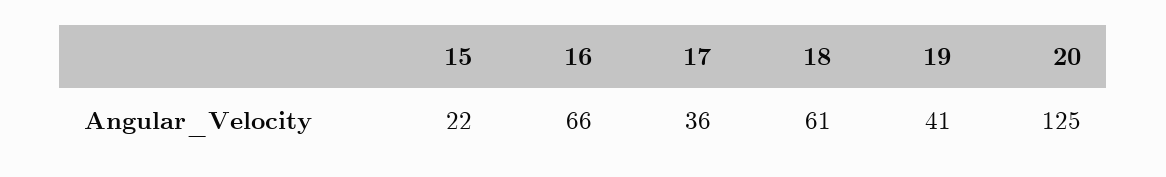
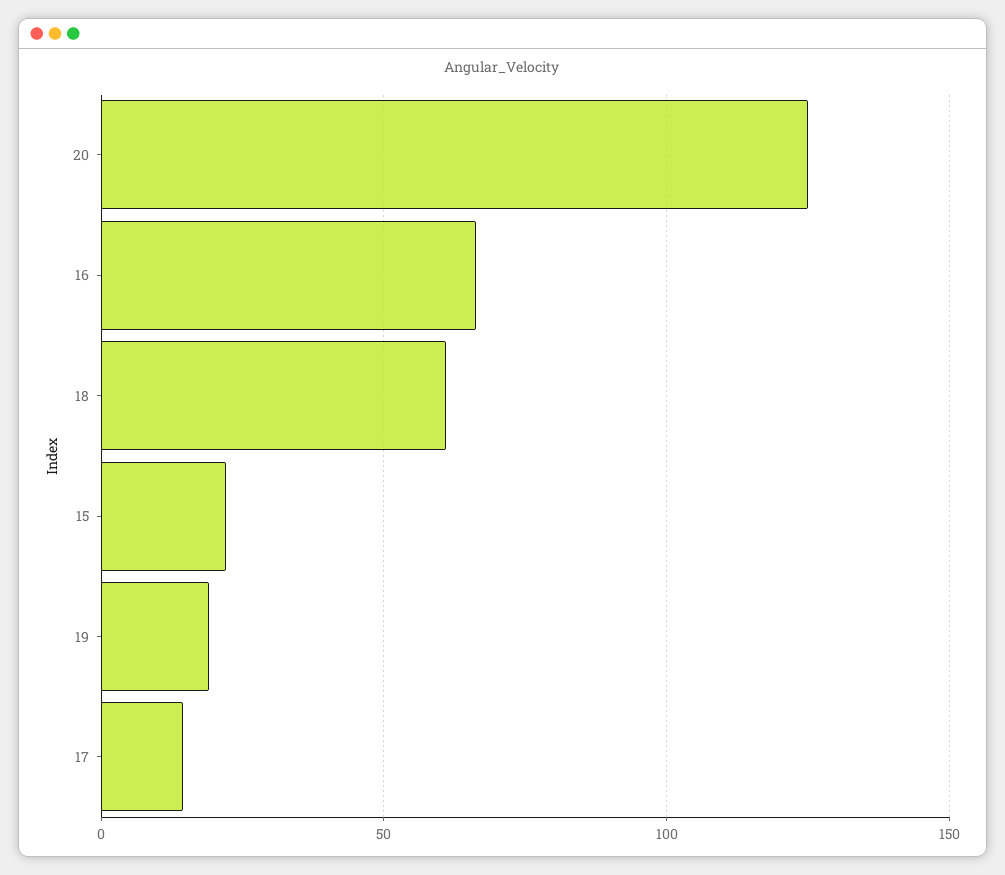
  {
    "15": 22,
    "16": 66,
-   "17": 36,
+   "17": 15,
    "18": 61,
-   "19": 41,
+   "19": 20,
    "20": 125
  }

